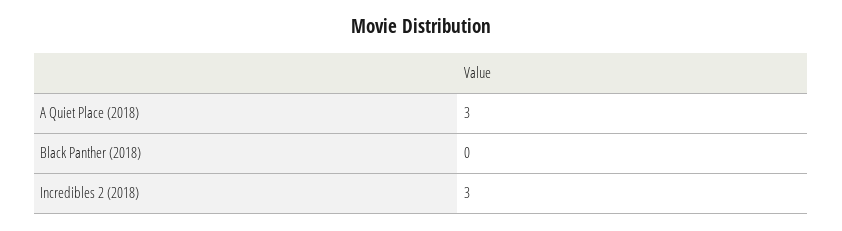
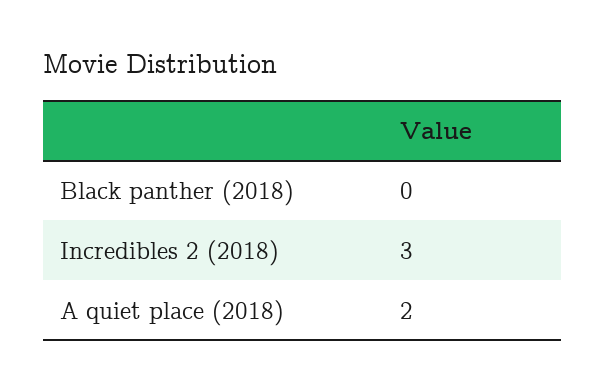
  {
-   "A Quiet Place (2018)": 3,
+   "A Quiet Place (2018)": 2,
    "Black Panther (2018)": 0,
    "Incredibles 2 (2018)": 3
  }

